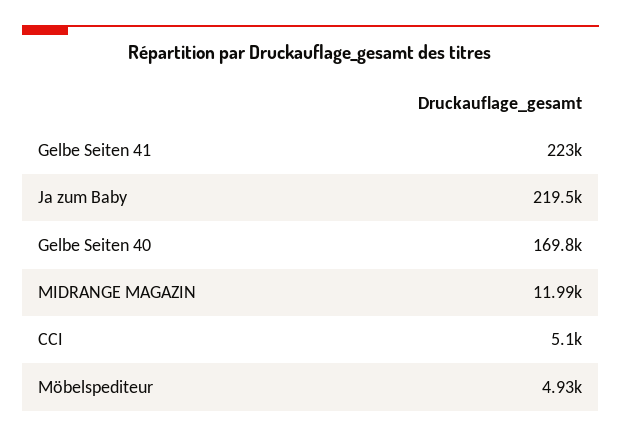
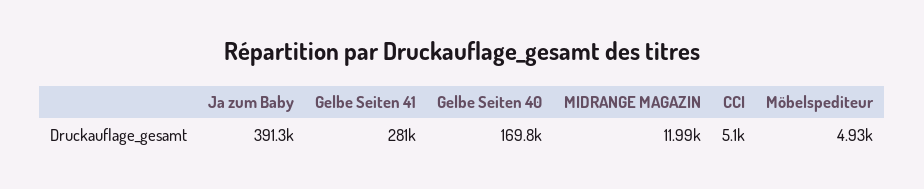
  {
-   "Gelbe Seiten 41": 223000,
+   "Gelbe Seiten 41": 281000,
-   "Ja zum Baby": 219500,
+   "Ja zum Baby": 391300,
    "Gelbe Seiten 40": 169800,
    "MIDRANGE MAGAZIN": 11990,
    "CCI": 5100,
    "Möbelspediteur": 4930
  }

